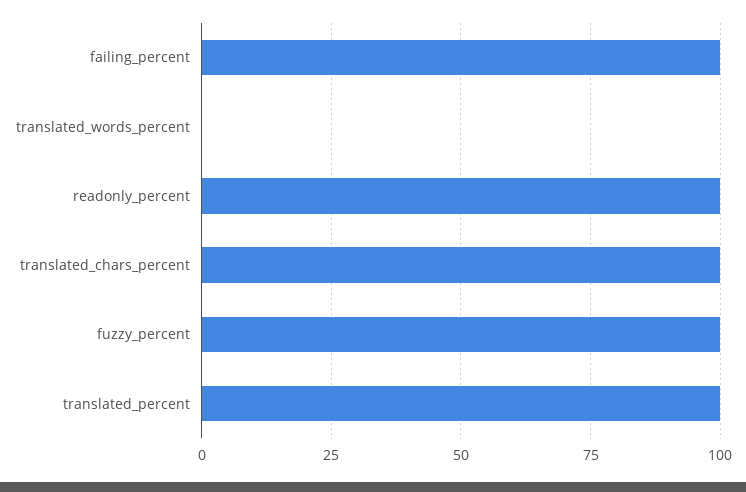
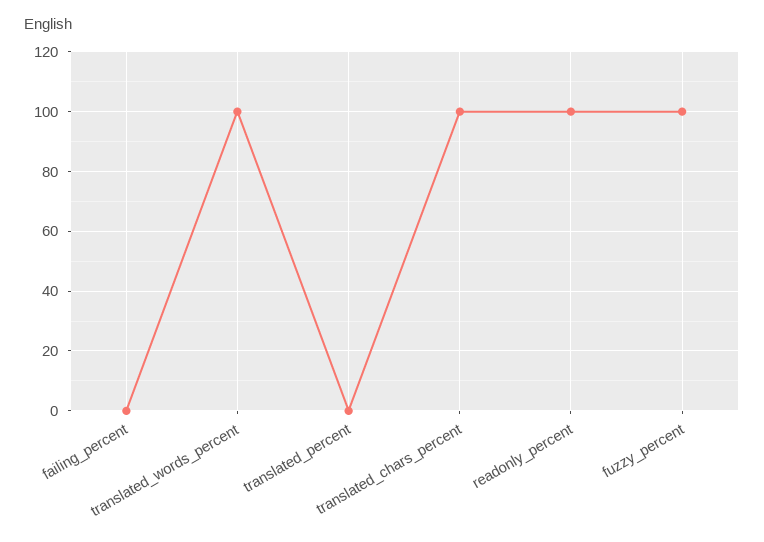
  {
-   "failing_percent": 100,
+   "failing_percent": 0,
-   "translated_words_percent": 0,
+   "translated_words_percent": 100,
    "readonly_percent": 100,
    "translated_chars_percent": 100,
    "fuzzy_percent": 100,
-   "translated_percent": 100
+   "translated_percent": 0
  }

